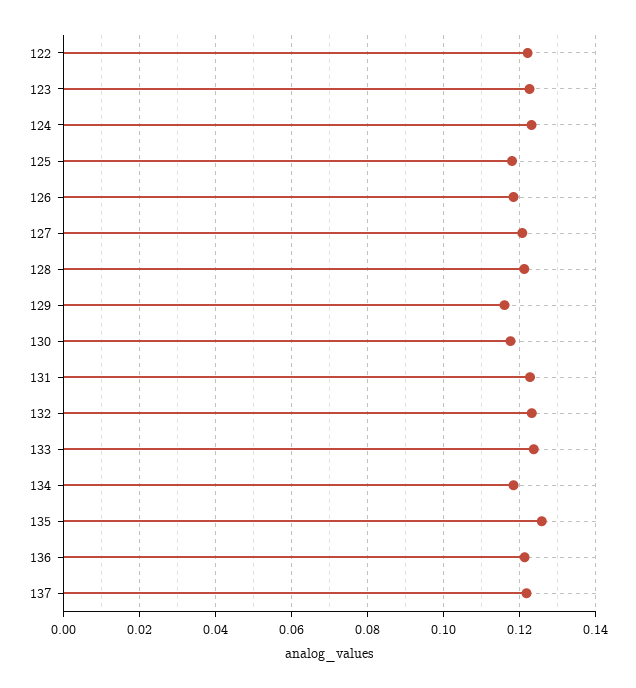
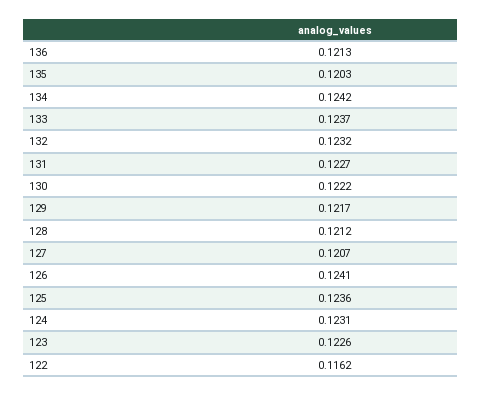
  {
-   "122": 0.122,
+   "122": 0.1162,
    "123": 0.1226,
    "124": 0.1231,
-   "125": 0.118,
+   "125": 0.1236,
-   "126": 0.118,
+   "126": 0.1241,
    "127": 0.1207,
    "128": 0.1212,
-   "129": 0.116,
+   "129": 0.1217,
-   "130": 0.118,
+   "130": 0.1222,
    "131": 0.1227,
    "132": 0.1232,
    "133": 0.1237,
-   "134": 0.118,
+   "134": 0.1242,
-   "135": 0.126,
+   "135": 0.1203,
-   "136": 0.1213,
+   "136": 0.1213
-   "137": 0.122
  }

